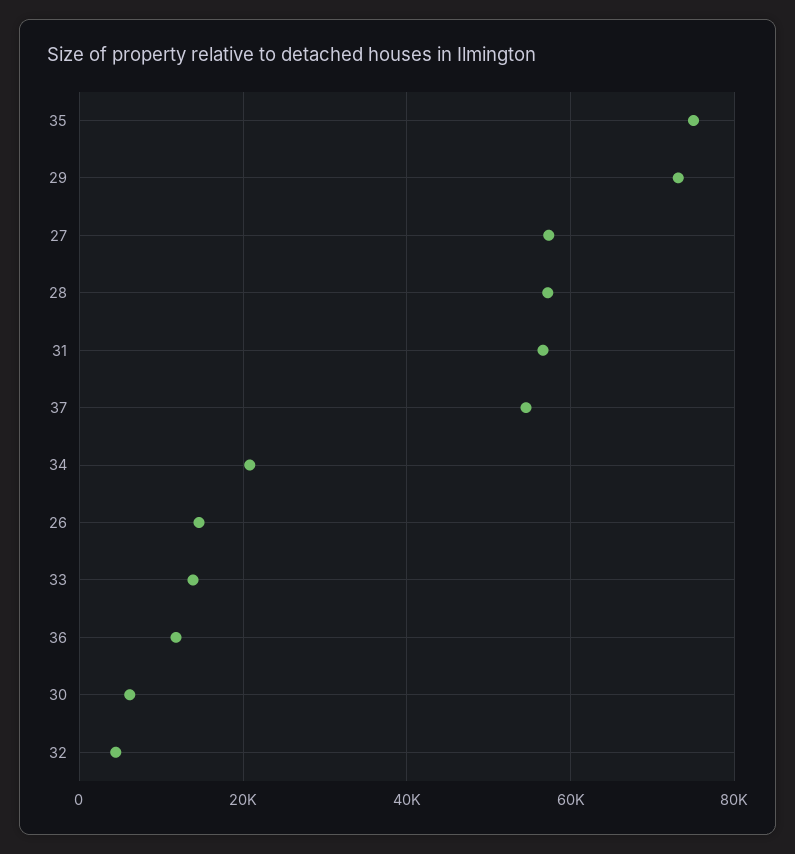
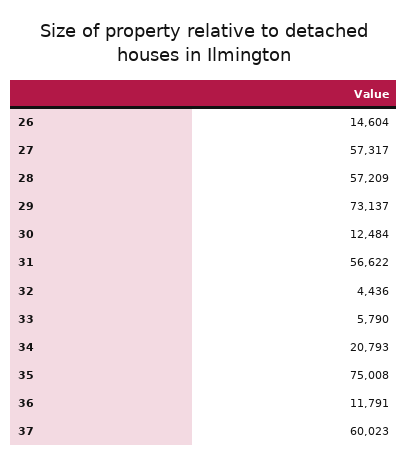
  {
    "35": 75008,
    "29": 73137,
    "27": 57317,
    "28": 57209,
    "31": 56622,
-   "37": 54000,
+   "37": 60023,
    "34": 20793,
    "26": 14604,
-   "33": 14000,
+   "33": 5790,
    "36": 11791,
-   "30": 6000,
+   "30": 12484,
    "32": 4436
  }

